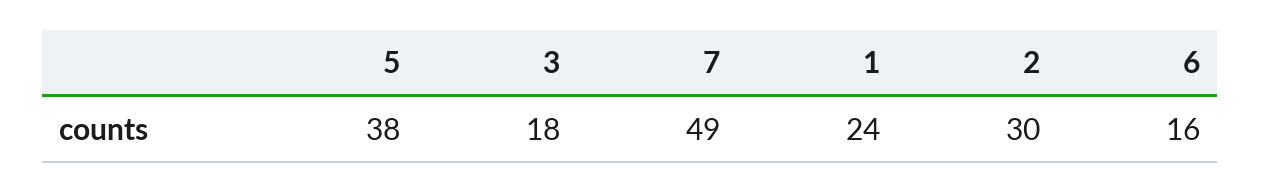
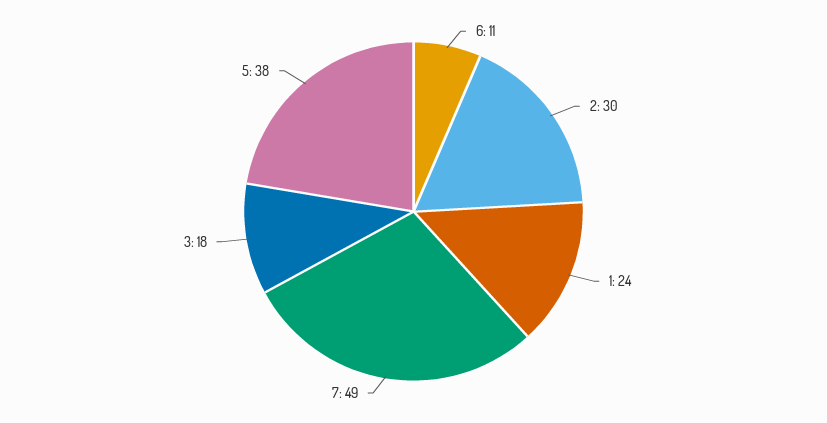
  {
    "5": 38,
    "3": 18,
    "7": 49,
    "1": 24,
    "2": 30,
-   "6": 16
+   "6": 11
  }

